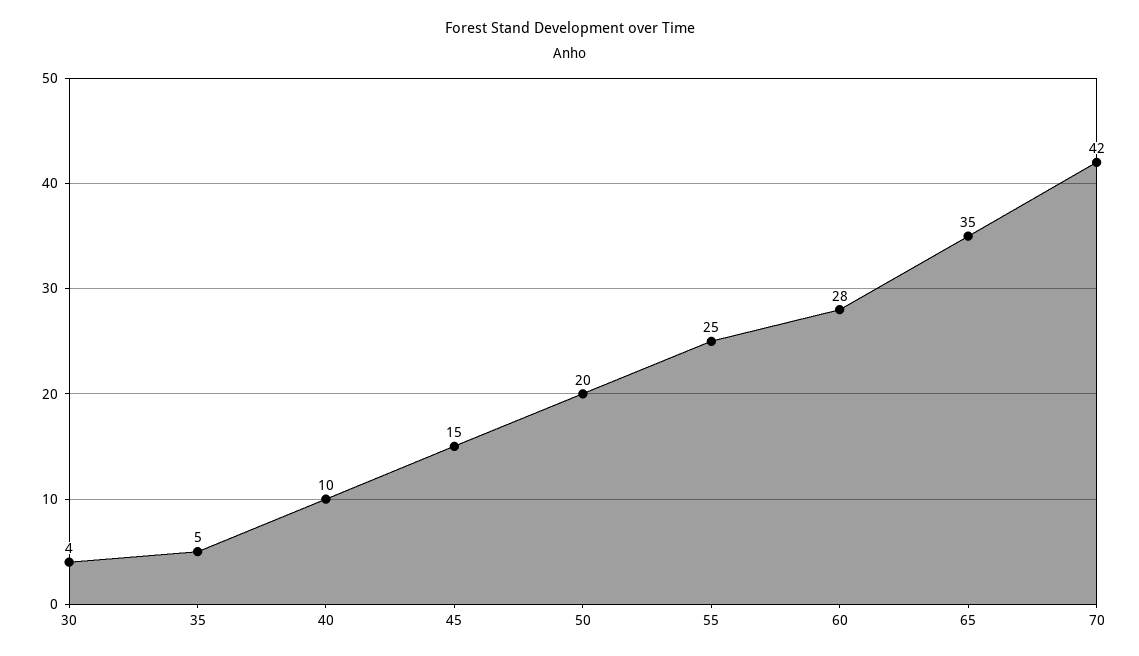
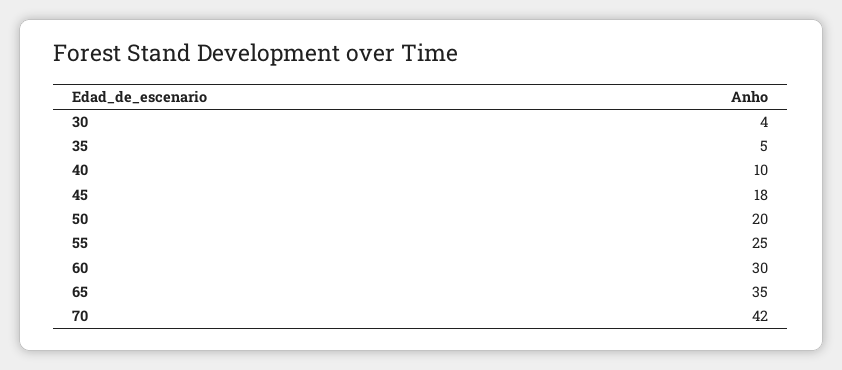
  {
    "30": 4,
    "35": 5,
    "40": 10,
-   "45": 15,
+   "45": 18,
    "50": 20,
    "55": 25,
-   "60": 28,
+   "60": 30,
    "65": 35,
    "70": 42
  }

